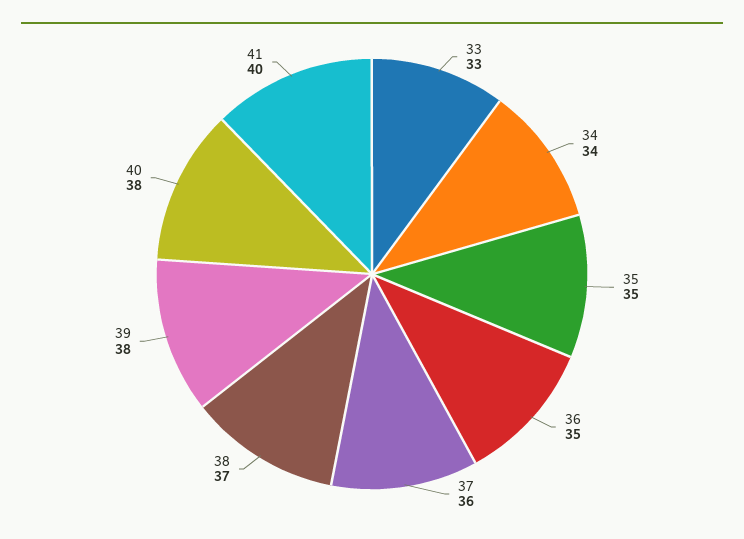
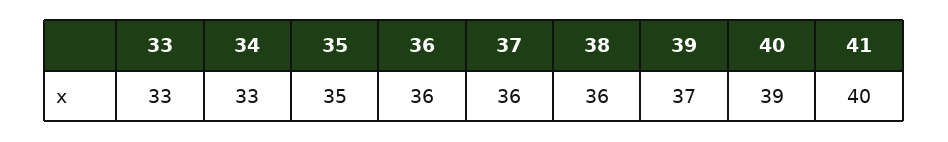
  {
    "33": 33,
-   "34": 34,
+   "34": 33,
    "35": 35,
-   "36": 35,
+   "36": 36,
    "37": 36,
-   "38": 37,
+   "38": 36,
-   "39": 38,
+   "39": 37,
-   "40": 38,
+   "40": 39,
    "41": 40
  }

